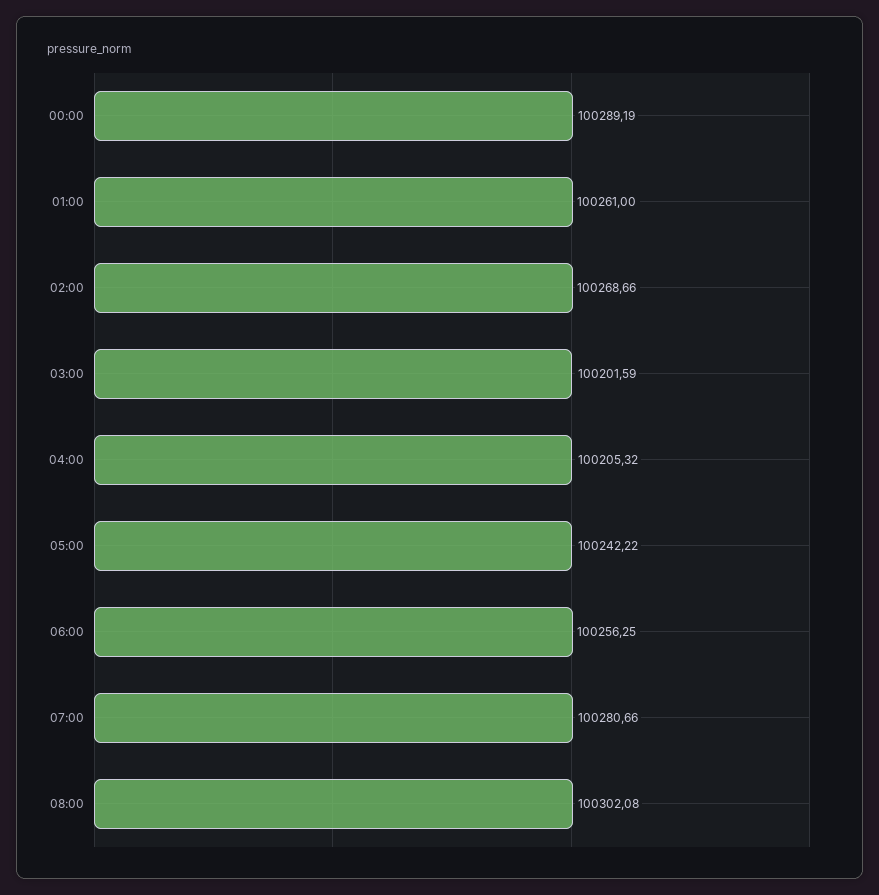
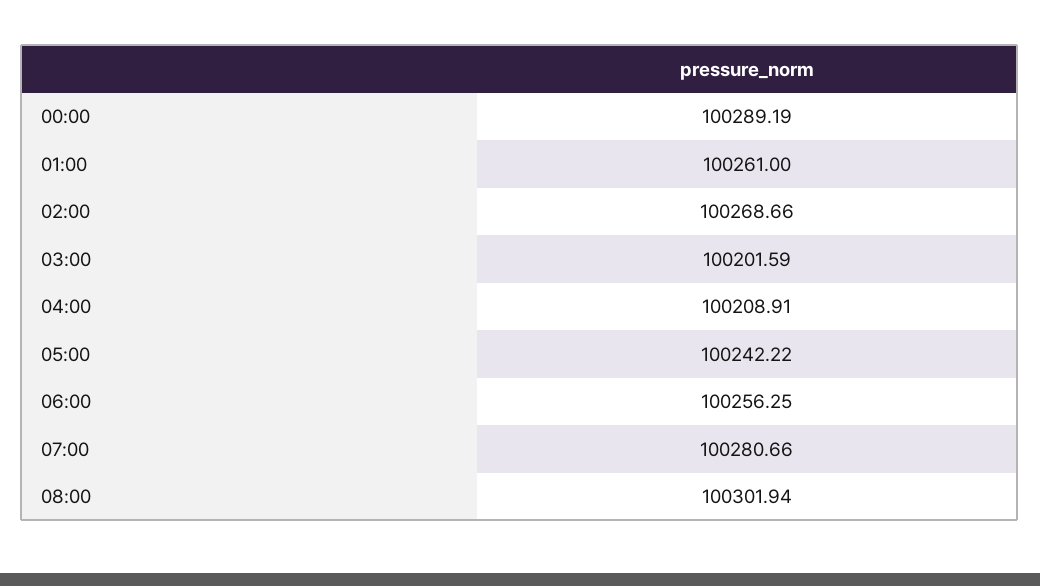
  {
    "00:00": 100289.19,
    "01:00": 100261,
    "02:00": 100268.66,
    "03:00": 100201.59,
-   "04:00": 100205.32,
+   "04:00": 100208.91,
    "05:00": 100242.22,
    "06:00": 100256.25,
    "07:00": 100280.66,
-   "08:00": 100302.08
+   "08:00": 100301.94
  }

